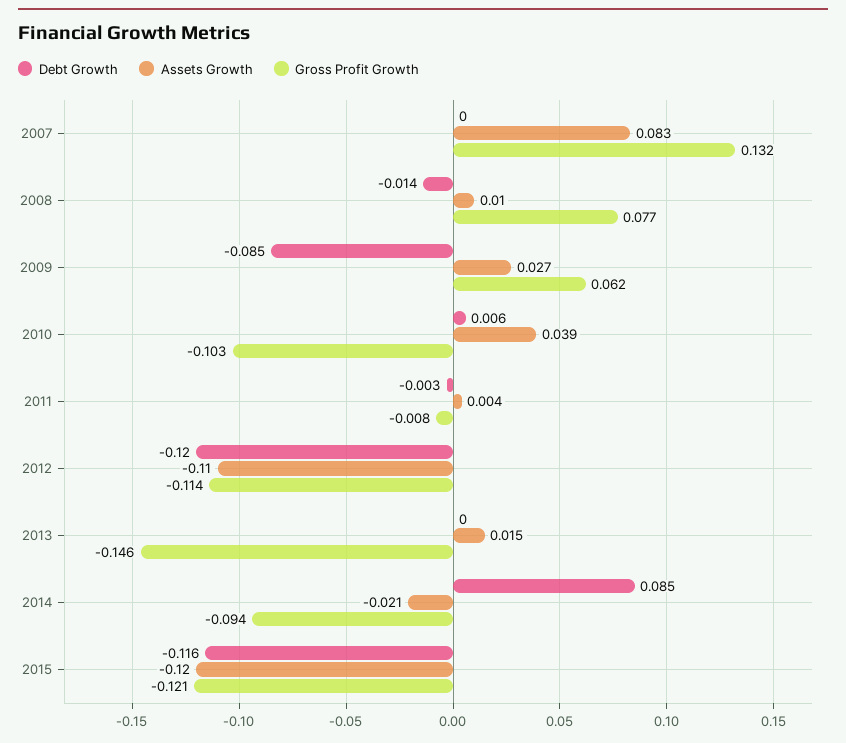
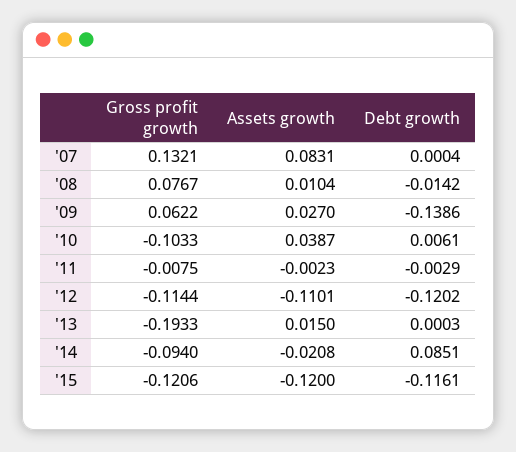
  {
    "Debt Growth": {
      "2007": 0.0004,
      "2008": -0.0142,
-     "2009": -0.085,
+     "2009": -0.1386,
      "2010": 0.0061,
      "2011": -0.0029,
      "2012": -0.1202,
      "2013": 0.0003,
      "2014": 0.0851,
      "2015": -0.1161
    },
    "Assets Growth": {
      "2007": 0.0831,
      "2008": 0.0104,
      "2009": 0.027,
      "2010": 0.0387,
-     "2011": 0.004,
+     "2011": -0.0023,
      "2012": -0.1101,
      "2013": 0.015,
      "2014": -0.0208,
      "2015": -0.12
    },
    "Gross Profit Growth": {
      "2007": 0.1321,
      "2008": 0.0767,
      "2009": 0.0622,
      "2010": -0.1033,
      "2011": -0.0075,
      "2012": -0.1144,
-     "2013": -0.146,
+     "2013": -0.1933,
      "2014": -0.094,
      "2015": -0.1206
    }
  }

